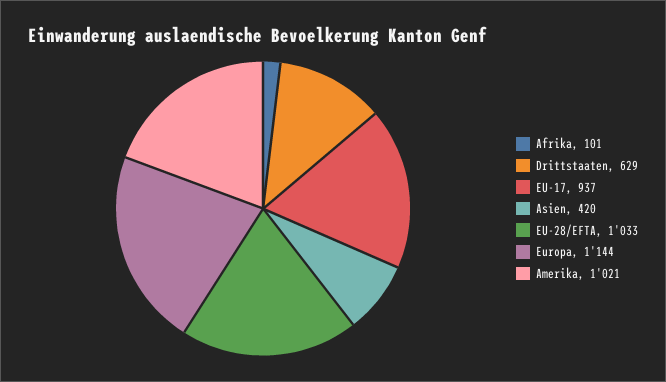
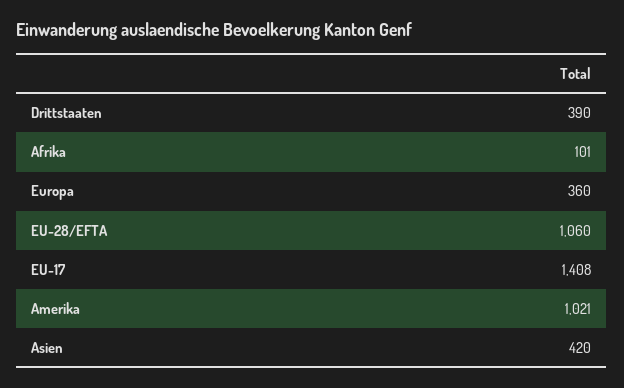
  {
    "Afrika": 101,
-   "Drittstaaten": 629,
+   "Drittstaaten": 390,
-   "EU-17": 937,
+   "EU-17": 1408,
    "Asien": 420,
-   "EU-28/EFTA": 1033,
+   "EU-28/EFTA": 1060,
-   "Europa": 1144,
+   "Europa": 360,
    "Amerika": 1021
  }

